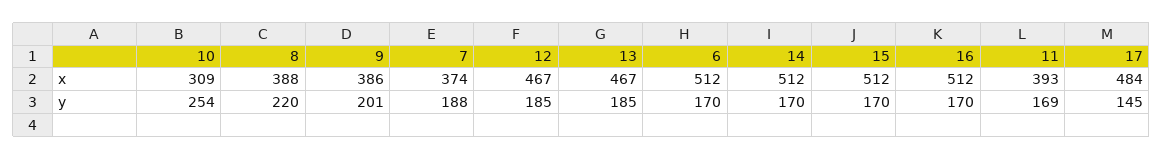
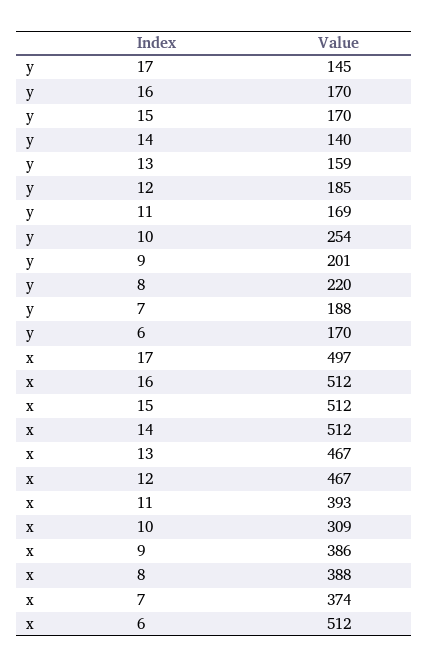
  {
    "10": {
      "x": 309,
      "y": 254
    },
    "8": {
      "x": 388,
      "y": 220
    },
    "9": {
      "x": 386,
      "y": 201
    },
    "7": {
      "x": 374,
      "y": 188
    },
    "12": {
      "x": 467,
      "y": 185
    },
    "13": {
      "x": 467,
-     "y": 185
+     "y": 159
    },
    "6": {
      "x": 512,
      "y": 170
    },
    "14": {
      "x": 512,
-     "y": 170
+     "y": 140
    },
    "15": {
      "x": 512,
      "y": 170
    },
    "16": {
      "x": 512,
      "y": 170
    },
    "11": {
      "x": 393,
      "y": 169
    },
    "17": {
-     "x": 484,
+     "x": 497,
      "y": 145
    }
  }

